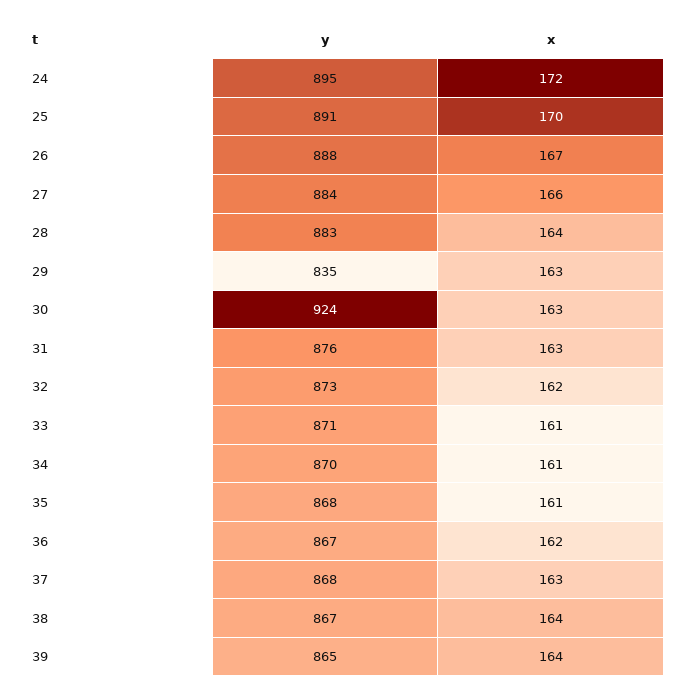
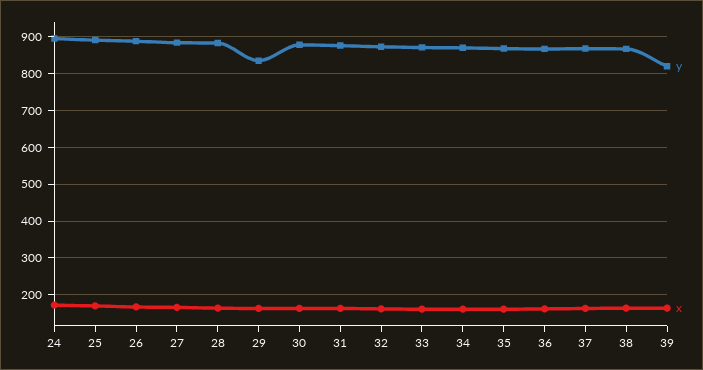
  {
    "y": {
      "24": 895,
      "25": 891,
      "26": 888,
      "27": 884,
      "28": 883,
      "29": 835,
-     "30": 924,
+     "30": 880,
      "31": 876,
      "32": 873,
      "33": 871,
      "34": 870,
      "35": 868,
      "36": 867,
      "37": 868,
      "38": 867,
-     "39": 865
+     "39": 820
    },
    "x": {
      "24": 172,
      "25": 170,
      "26": 167,
      "27": 166,
      "28": 164,
      "29": 163,
      "30": 163,
      "31": 163,
      "32": 162,
      "33": 161,
      "34": 161,
      "35": 161,
      "36": 162,
      "37": 163,
      "38": 164,
      "39": 164
    }
  }

